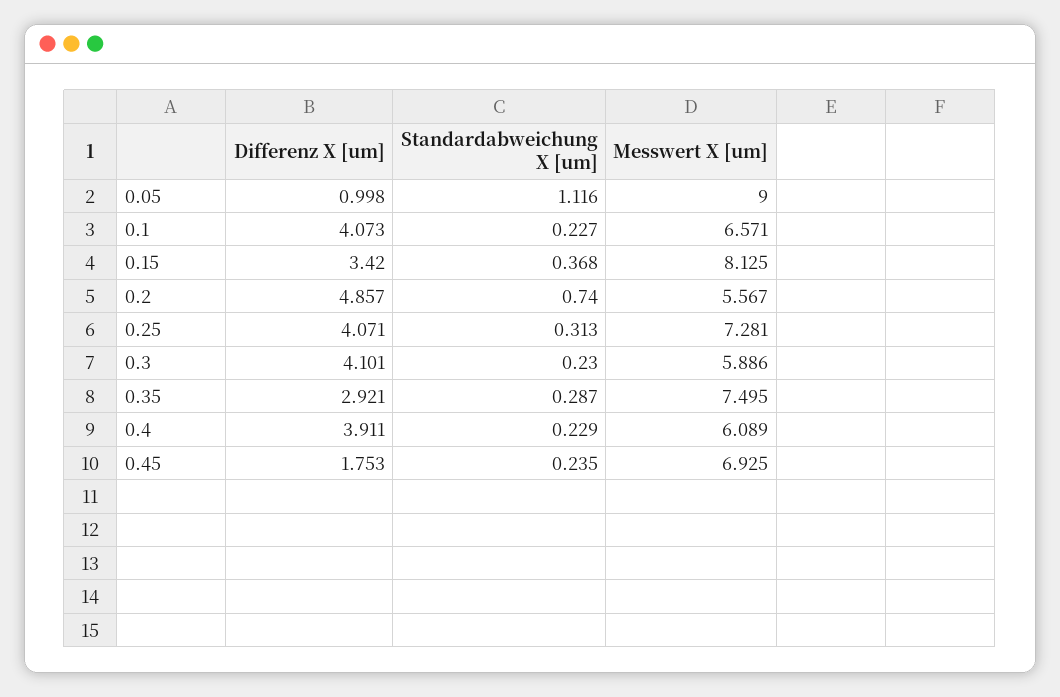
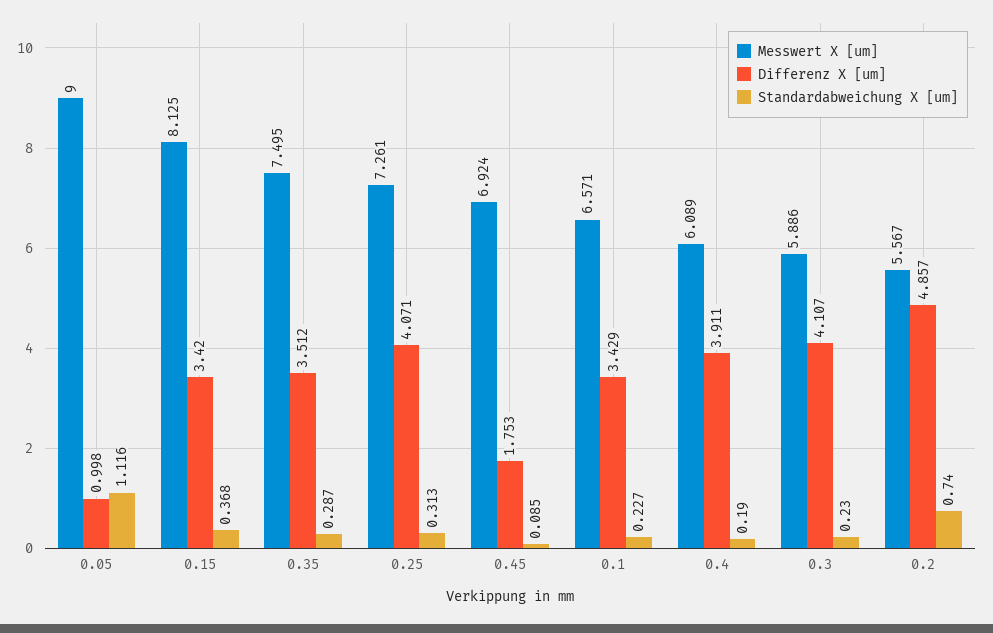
  {
    "Differenz X [um]": {
      "0.05": 0.998,
-     "0.1": 4.073,
+     "0.1": 3.429,
      "0.15": 3.42,
      "0.2": 4.857,
      "0.25": 4.071,
-     "0.3": 4.101,
+     "0.3": 4.107,
-     "0.35": 2.921,
+     "0.35": 3.512,
      "0.4": 3.911,
      "0.45": 1.753
    },
    "Standardabweichung X [um]": {
      "0.05": 1.116,
      "0.1": 0.227,
      "0.15": 0.368,
      "0.2": 0.74,
      "0.25": 0.313,
      "0.3": 0.23,
      "0.35": 0.287,
-     "0.4": 0.229,
+     "0.4": 0.19,
-     "0.45": 0.235
+     "0.45": 0.085
    },
    "Messwert X [um]": {
      "0.05": 9,
      "0.1": 6.571,
      "0.15": 8.125,
      "0.2": 5.567,
-     "0.25": 7.281,
+     "0.25": 7.261,
      "0.3": 5.886,
      "0.35": 7.495,
      "0.4": 6.089,
-     "0.45": 6.925
+     "0.45": 6.924
    }
  }

